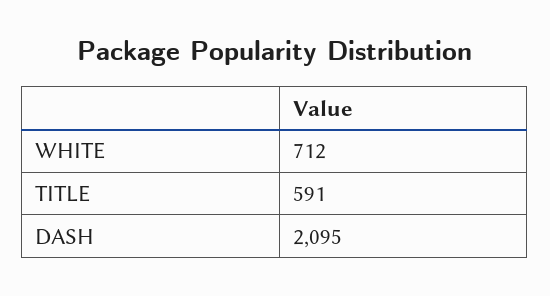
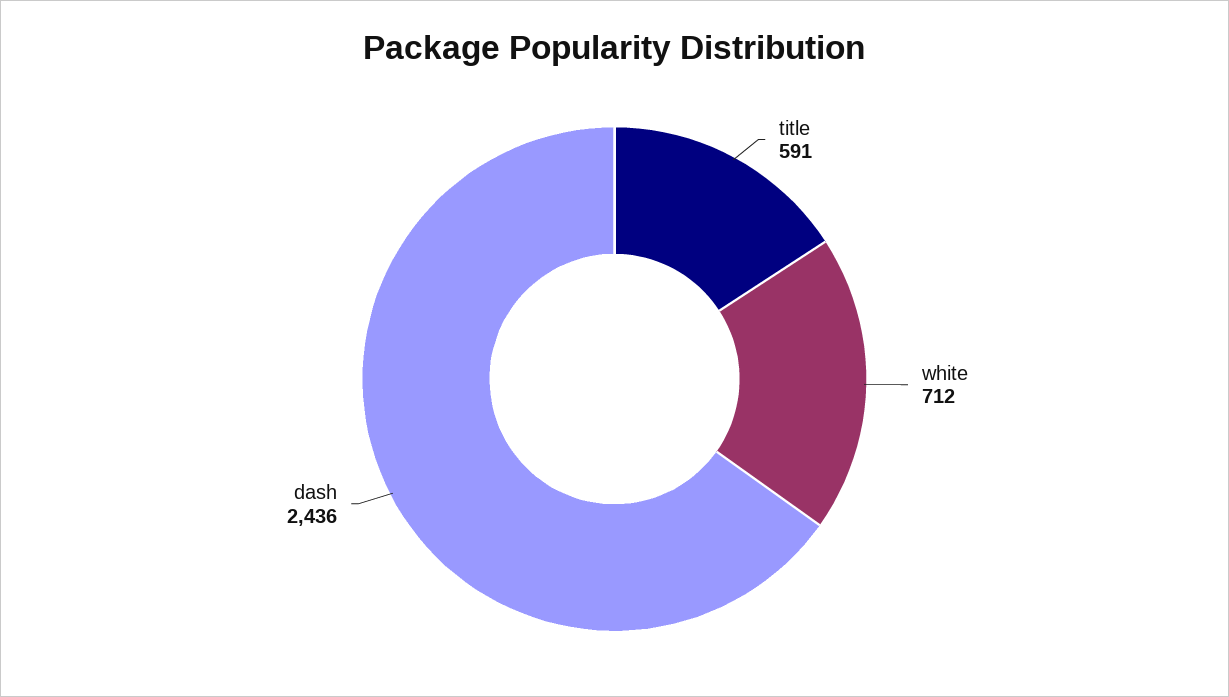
  {
    "WHITE": 712,
    "TITLE": 591,
-   "DASH": 2095
+   "DASH": 2436
  }

